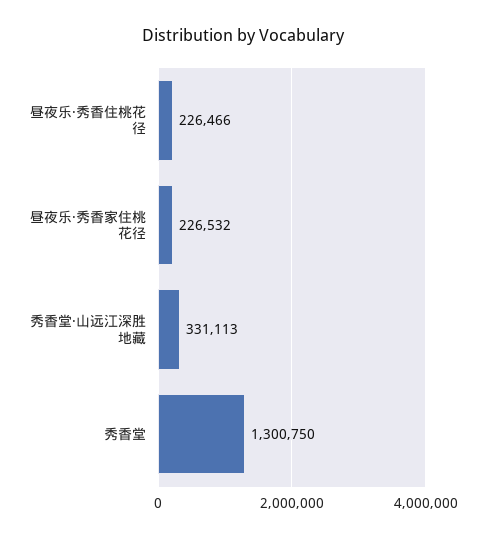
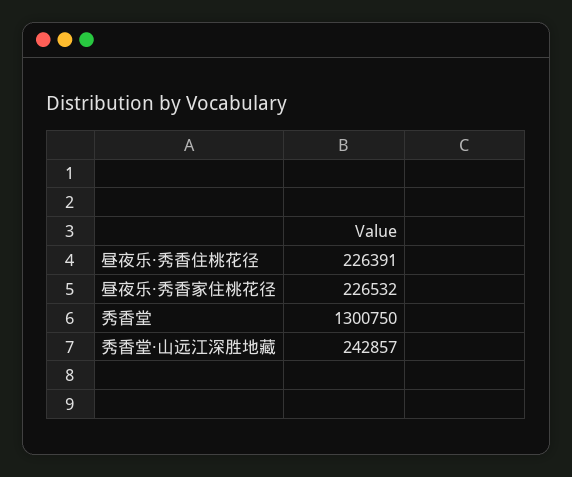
  {
-   "昼夜乐·秀香住桃花径": 226466,
+   "昼夜乐·秀香住桃花径": 226391,
    "昼夜乐·秀香家住桃花径": 226532,
-   "秀香堂·山远江深胜地藏": 331113,
+   "秀香堂·山远江深胜地藏": 242857,
    "秀香堂": 1300750
  }

